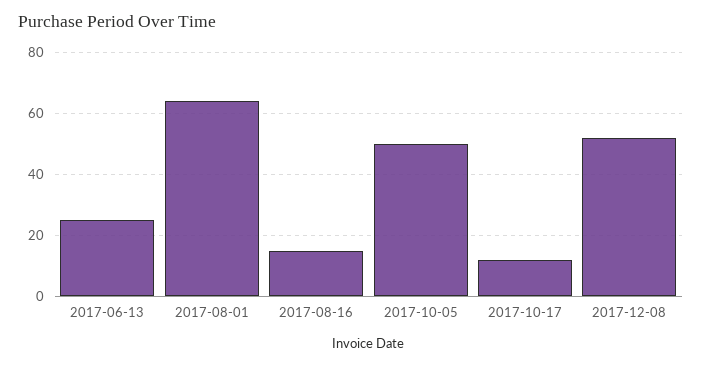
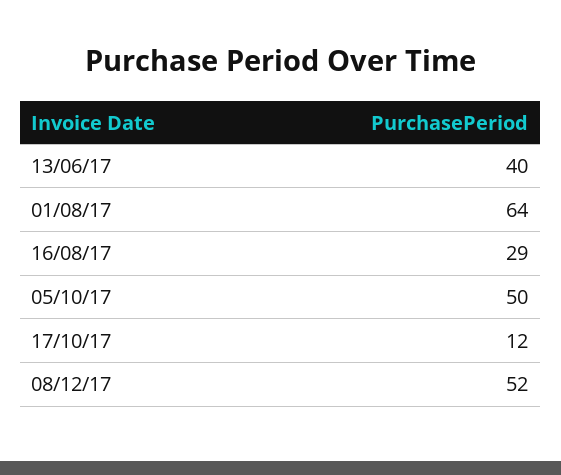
  {
-   "2017-06-13": 25,
+   "2017-06-13": 40,
    "2017-08-01": 64,
-   "2017-08-16": 15,
+   "2017-08-16": 29,
    "2017-10-05": 50,
    "2017-10-17": 12,
    "2017-12-08": 52
  }

